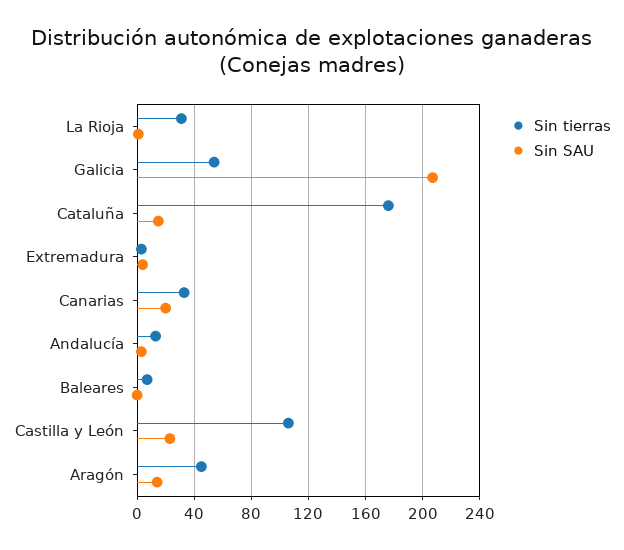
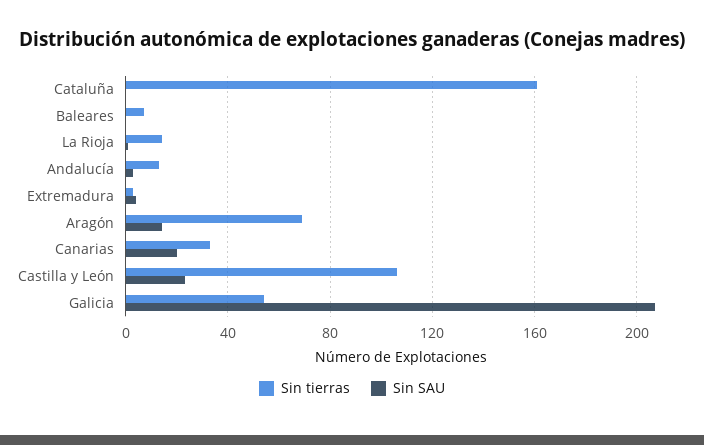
  {
    "Sin tierras": {
-     "La Rioja": 30,
+     "La Rioja": 15,
      "Galicia": 55,
-     "Cataluña": 175,
+     "Cataluña": 160,
      "Extremadura": 5,
      "Canarias": 35,
      "Andalucía": 15,
      "Baleares": 5,
      "Castilla y León": 105,
-     "Aragón": 45
+     "Aragón": 70
    },
    "Sin SAU": {
      "La Rioja": 0,
      "Galicia": 205,
-     "Cataluña": 15,
+     "Cataluña": 0,
      "Extremadura": 5,
      "Canarias": 20,
      "Andalucía": 5,
      "Baleares": 0,
      "Castilla y León": 25,
      "Aragón": 15
    }
  }

